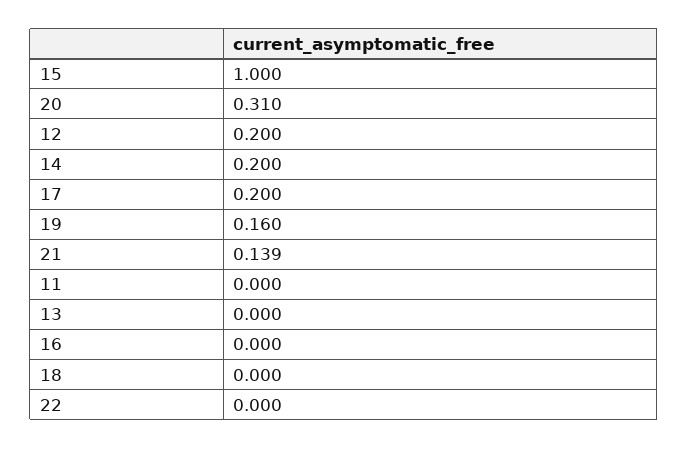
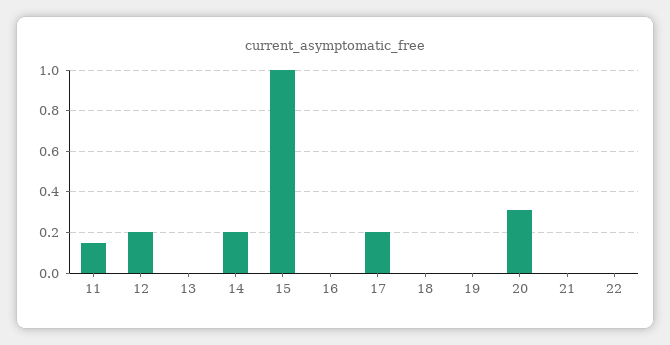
  {
    "15": 1,
    "20": 0.31,
    "12": 0.2,
    "14": 0.2,
    "17": 0.2,
-   "19": 0.16,
+   "19": 0,
-   "21": 0.139,
+   "21": 0,
-   "11": 0,
+   "11": 0.15,
    "13": 0,
    "16": 0,
    "18": 0,
    "22": 0
  }

